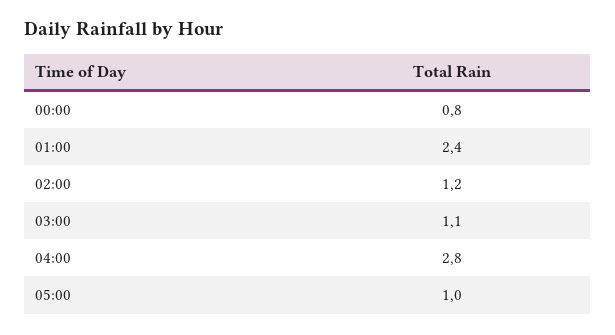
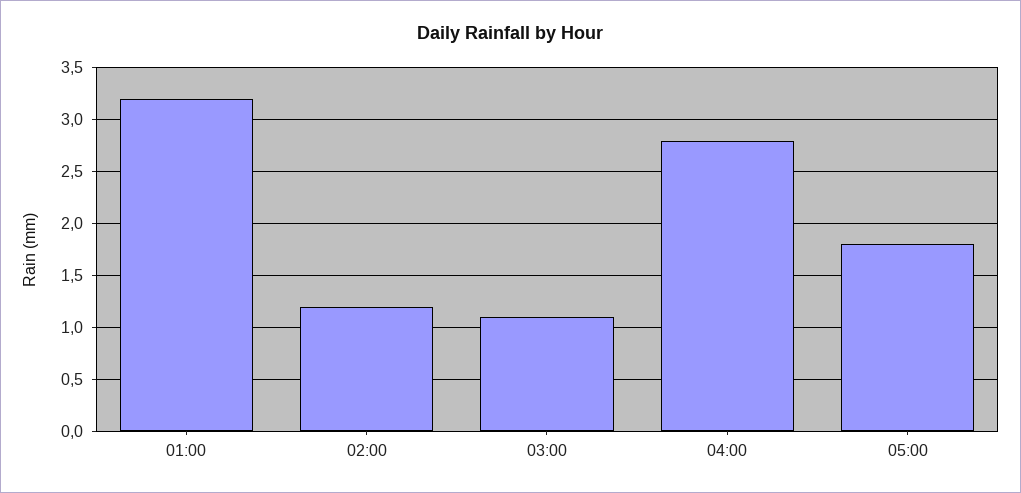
  {
-   "00:00": 0.8,
-   "01:00": 2.4,
+   "01:00": 3.2,
    "02:00": 1.2,
    "03:00": 1.1,
    "04:00": 2.8,
-   "05:00": 1
+   "05:00": 1.8
  }

